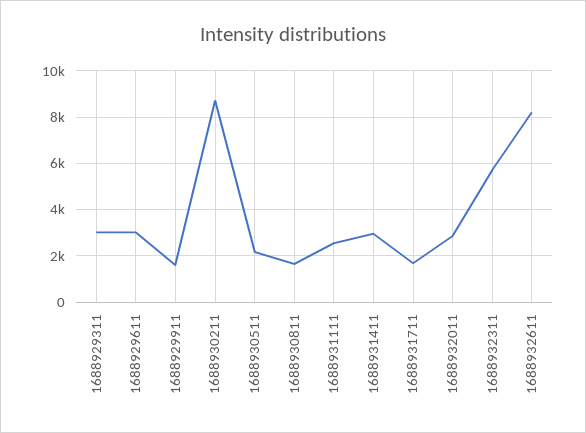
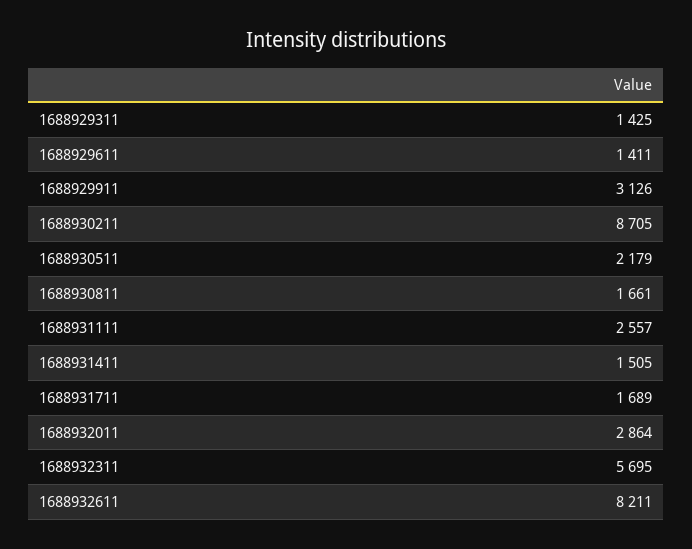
  {
-   "1688929311": 3000,
+   "1688929311": 1425,
-   "1688929611": 3000,
+   "1688929611": 1411,
-   "1688929911": 1500,
+   "1688929911": 3126,
    "1688930211": 8705,
    "1688930511": 2179,
    "1688930811": 1661,
    "1688931111": 2557,
-   "1688931411": 3000,
+   "1688931411": 1505,
    "1688931711": 1689,
    "1688932011": 2864,
    "1688932311": 5695,
    "1688932611": 8211
  }

